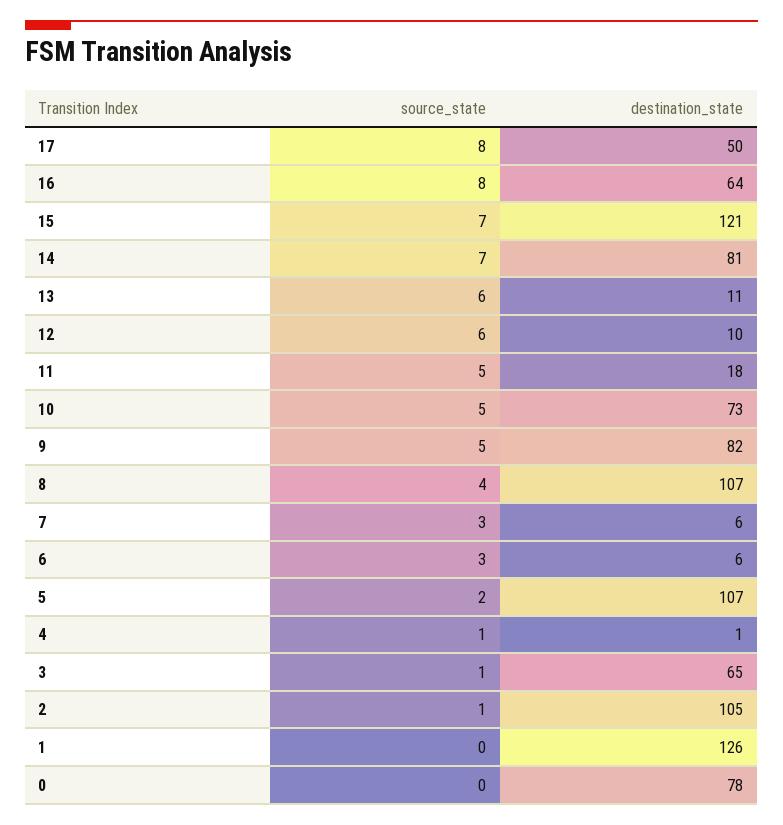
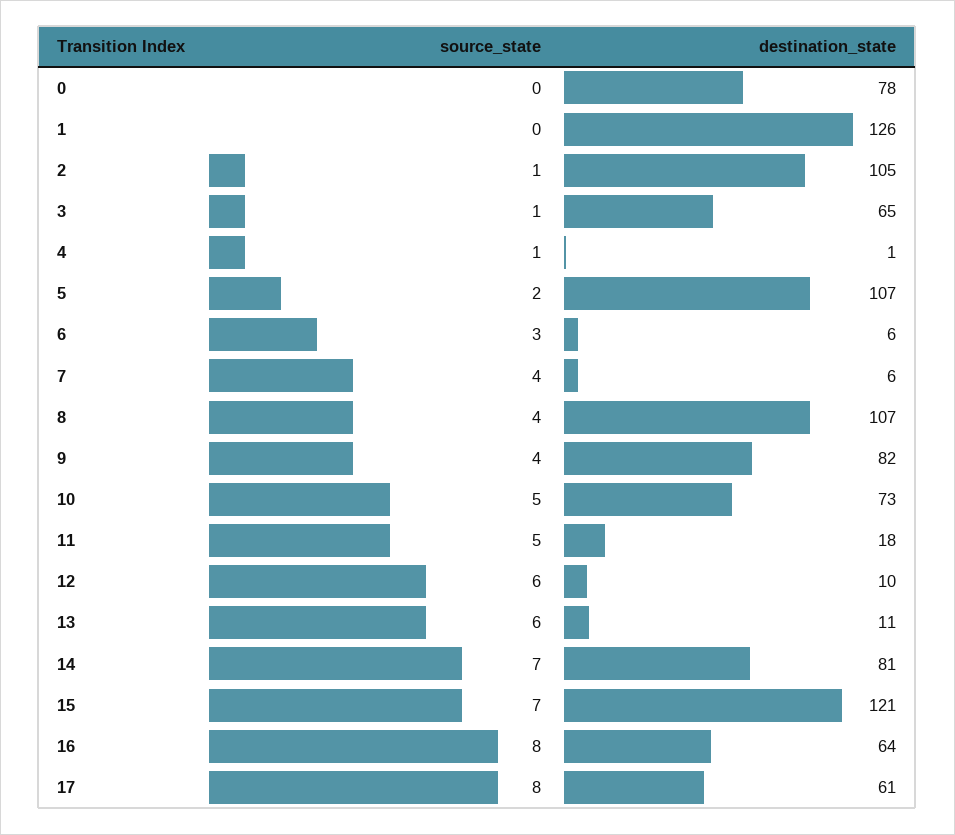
  {
    "source_state": {
      "17": 8,
      "16": 8,
      "15": 7,
      "14": 7,
      "13": 6,
      "12": 6,
      "11": 5,
      "10": 5,
-     "9": 5,
+     "9": 4,
      "8": 4,
-     "7": 3,
+     "7": 4,
      "6": 3,
      "5": 2,
      "4": 1,
      "3": 1,
      "2": 1,
      "1": 0,
      "0": 0
    },
    "destination_state": {
-     "17": 50,
+     "17": 61,
      "16": 64,
      "15": 121,
      "14": 81,
      "13": 11,
      "12": 10,
      "11": 18,
      "10": 73,
      "9": 82,
      "8": 107,
      "7": 6,
      "6": 6,
      "5": 107,
      "4": 1,
      "3": 65,
      "2": 105,
      "1": 126,
      "0": 78
    }
  }

